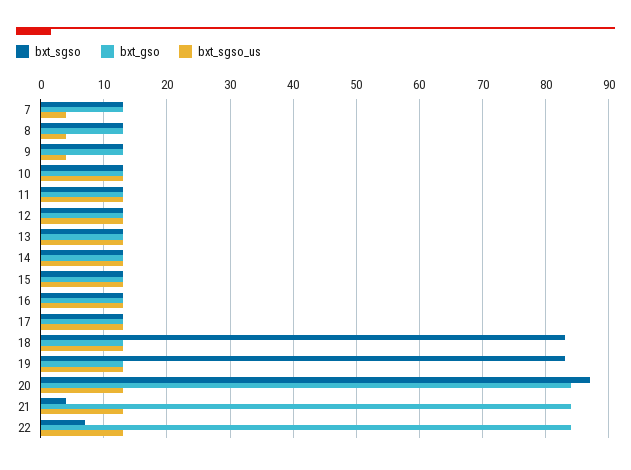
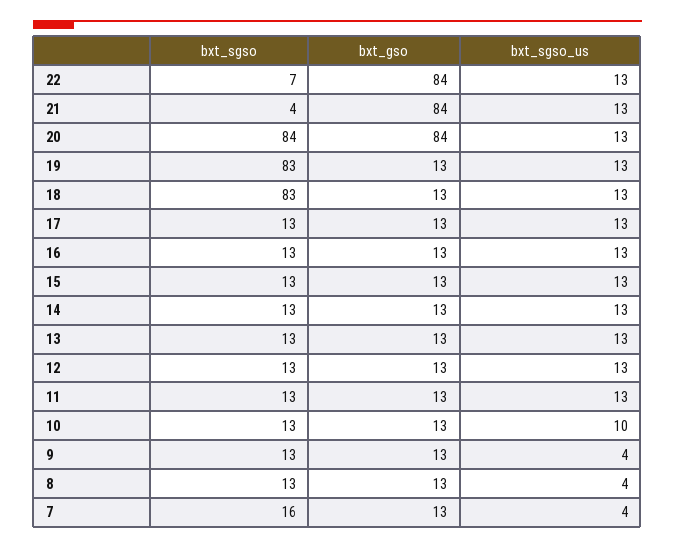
  {
    "bxt_sgso": {
-     "7": 13,
+     "7": 16,
      "8": 13,
      "9": 13,
      "10": 13,
      "11": 13,
      "12": 13,
      "13": 13,
      "14": 13,
      "15": 13,
      "16": 13,
      "17": 13,
      "18": 83,
      "19": 83,
-     "20": 87,
+     "20": 84,
      "21": 4,
      "22": 7
    },
    "bxt_gso": {
      "7": 13,
      "8": 13,
      "9": 13,
      "10": 13,
      "11": 13,
      "12": 13,
      "13": 13,
      "14": 13,
      "15": 13,
      "16": 13,
      "17": 13,
      "18": 13,
      "19": 13,
      "20": 84,
      "21": 84,
      "22": 84
    },
    "bxt_sgso_us": {
      "7": 4,
      "8": 4,
      "9": 4,
-     "10": 13,
+     "10": 10,
      "11": 13,
      "12": 13,
      "13": 13,
      "14": 13,
      "15": 13,
      "16": 13,
      "17": 13,
      "18": 13,
      "19": 13,
      "20": 13,
      "21": 13,
      "22": 13
    }
  }

